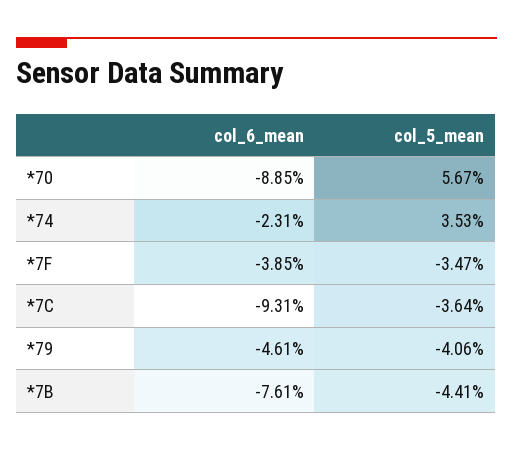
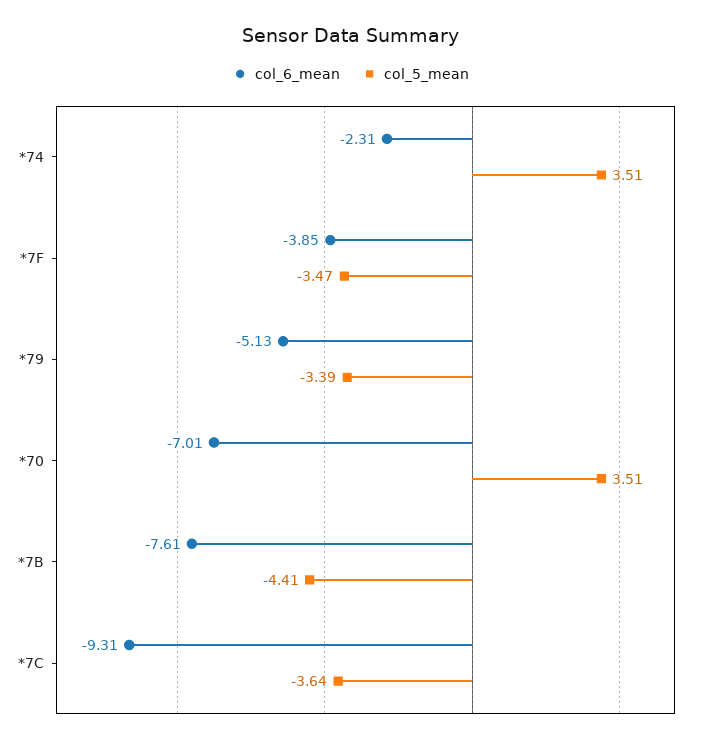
  {
    "col_6_mean": {
-     "*70": -8.85,
+     "*70": -7.01,
      "*74": -2.31,
      "*7F": -3.85,
      "*7C": -9.31,
-     "*79": -4.61,
+     "*79": -5.13,
      "*7B": -7.61
    },
    "col_5_mean": {
-     "*70": 5.67,
+     "*70": 3.51,
-     "*74": 3.53,
+     "*74": 3.51,
      "*7F": -3.47,
      "*7C": -3.64,
-     "*79": -4.06,
+     "*79": -3.39,
      "*7B": -4.41
    }
  }

